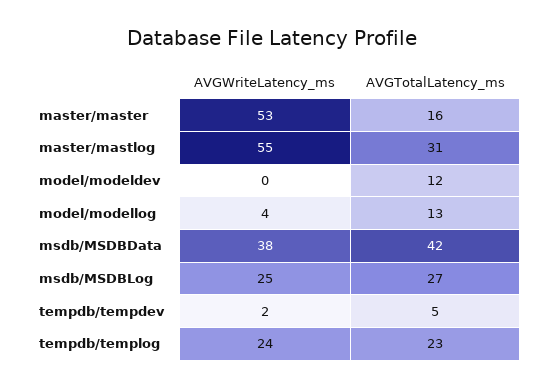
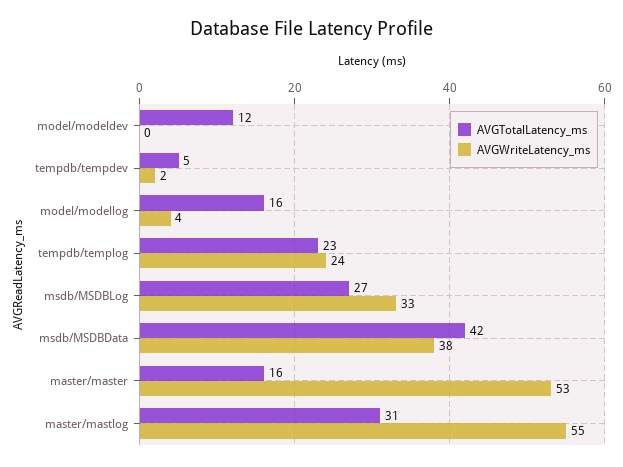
  {
    "AVGWriteLatency_ms": {
      "master/master": 53,
      "master/mastlog": 55,
      "model/modeldev": 0,
      "model/modellog": 4,
      "msdb/MSDBData": 38,
-     "msdb/MSDBLog": 25,
+     "msdb/MSDBLog": 33,
      "tempdb/tempdev": 2,
      "tempdb/templog": 24
    },
    "AVGTotalLatency_ms": {
      "master/master": 16,
      "master/mastlog": 31,
      "model/modeldev": 12,
-     "model/modellog": 13,
+     "model/modellog": 16,
      "msdb/MSDBData": 42,
      "msdb/MSDBLog": 27,
      "tempdb/tempdev": 5,
      "tempdb/templog": 23
    }
  }

